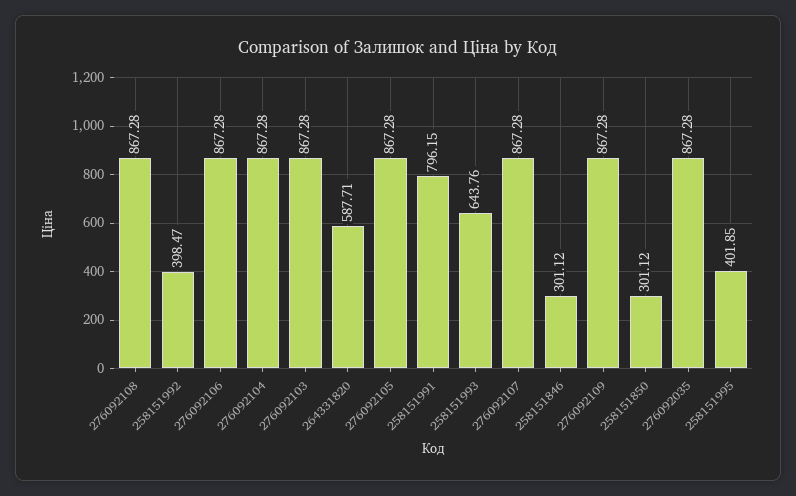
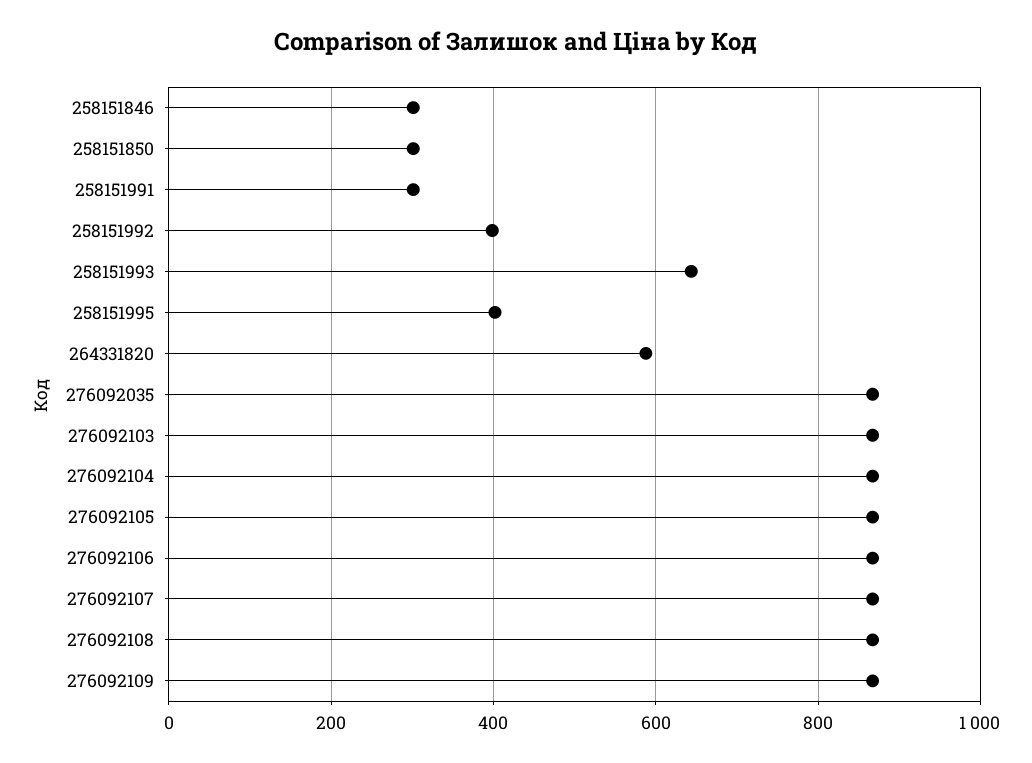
  {
    "276092108": 867.28,
    "258151992": 398.47,
    "276092106": 867.28,
    "276092104": 867.28,
    "276092103": 867.28,
    "264331820": 587.71,
    "276092105": 867.28,
-   "258151991": 796.15,
+   "258151991": 300,
    "258151993": 643.76,
    "276092107": 867.28,
    "258151846": 301.12,
    "276092109": 867.28,
    "258151850": 301.12,
    "276092035": 867.28,
    "258151995": 401.85
  }

